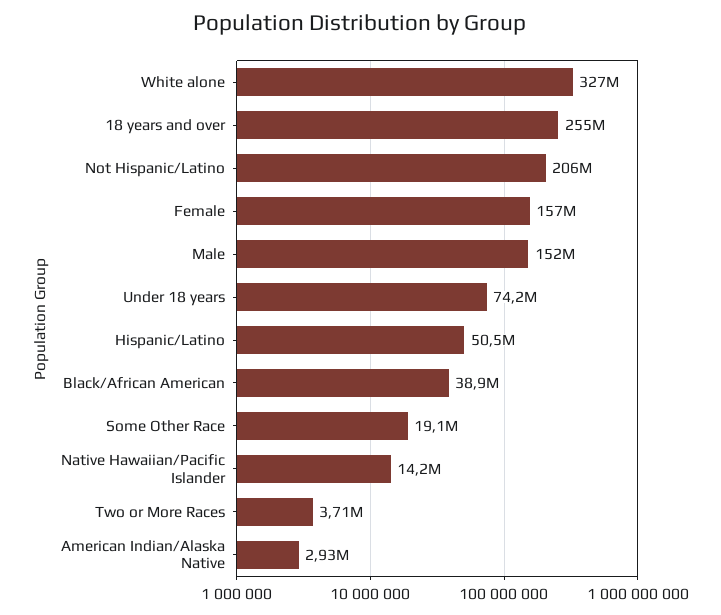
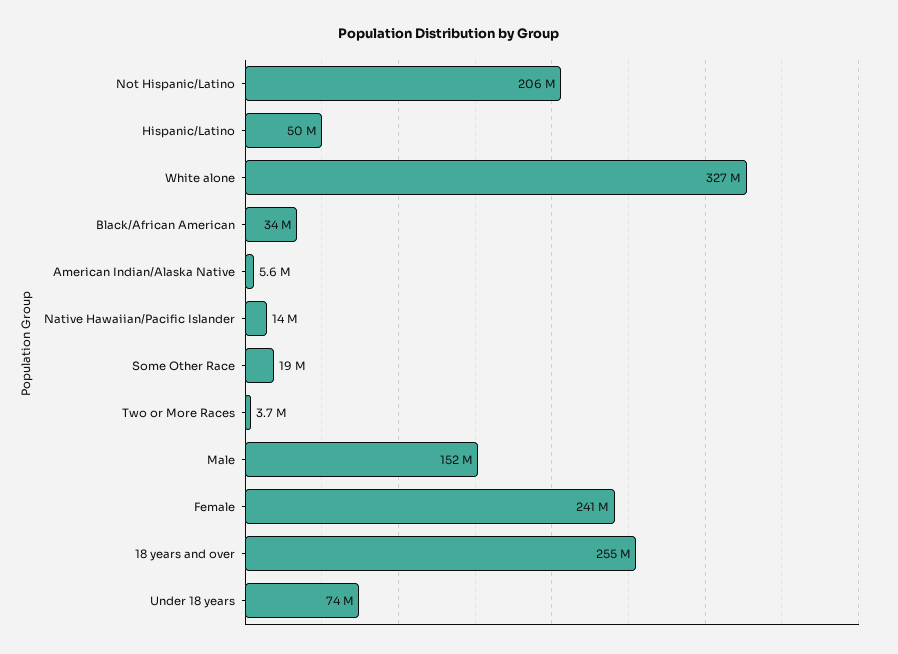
  {
    "White alone": 327000000,
    "18 years and over": 255000000,
    "Not Hispanic/Latino": 206000000,
-   "Female": 157000000,
+   "Female": 241000000,
    "Male": 152000000,
    "Under 18 years": 74200000,
    "Hispanic/Latino": 50500000,
-   "Black/African American": 38900000,
+   "Black/African American": 34000000,
    "Some Other Race": 19100000,
    "Native Hawaiian/Pacific Islander": 14200000,
    "Two or More Races": 3710000,
-   "American Indian/Alaska Native": 2930000
+   "American Indian/Alaska Native": 5600000
  }

